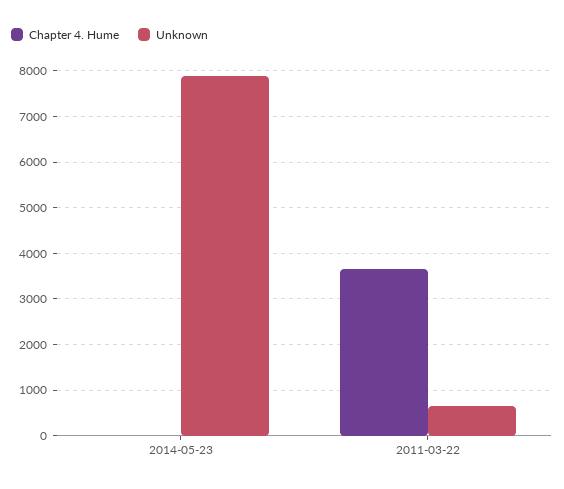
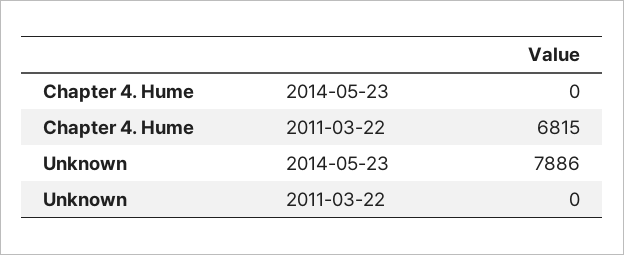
  {
    "Chapter 4. Hume": {
      "2014-05-23": 0,
-     "2011-03-22": 3600
+     "2011-03-22": 6815
    },
    "Unknown": {
      "2014-05-23": 7886,
-     "2011-03-22": 600
+     "2011-03-22": 0
    }
  }

